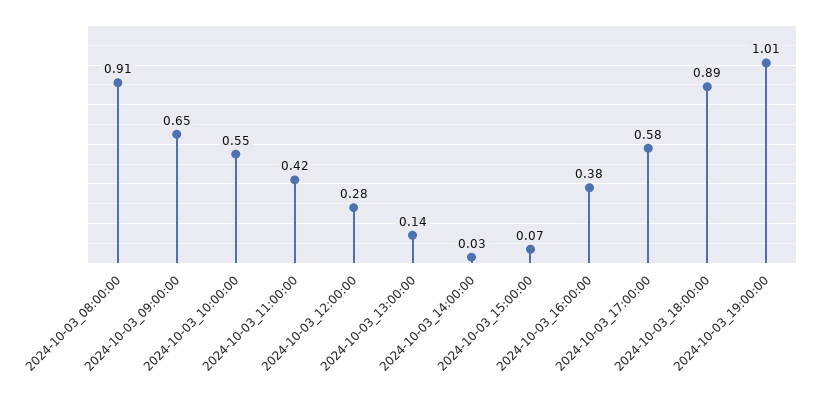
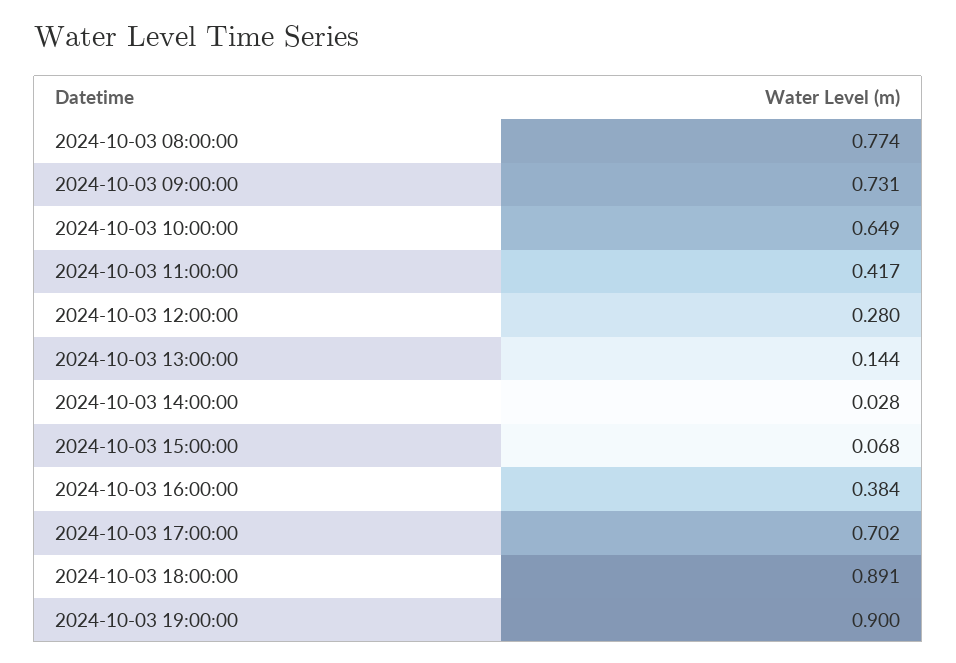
  {
-   "2024-10-03_08:00:00": 0.91,
+   "2024-10-03_08:00:00": 0.774,
-   "2024-10-03_09:00:00": 0.65,
+   "2024-10-03_09:00:00": 0.731,
-   "2024-10-03_10:00:00": 0.55,
+   "2024-10-03_10:00:00": 0.649,
    "2024-10-03_11:00:00": 0.417,
    "2024-10-03_12:00:00": 0.28,
    "2024-10-03_13:00:00": 0.144,
    "2024-10-03_14:00:00": 0.028,
    "2024-10-03_15:00:00": 0.068,
    "2024-10-03_16:00:00": 0.384,
-   "2024-10-03_17:00:00": 0.58,
+   "2024-10-03_17:00:00": 0.702,
    "2024-10-03_18:00:00": 0.891,
-   "2024-10-03_19:00:00": 1.01
+   "2024-10-03_19:00:00": 0.9
  }

